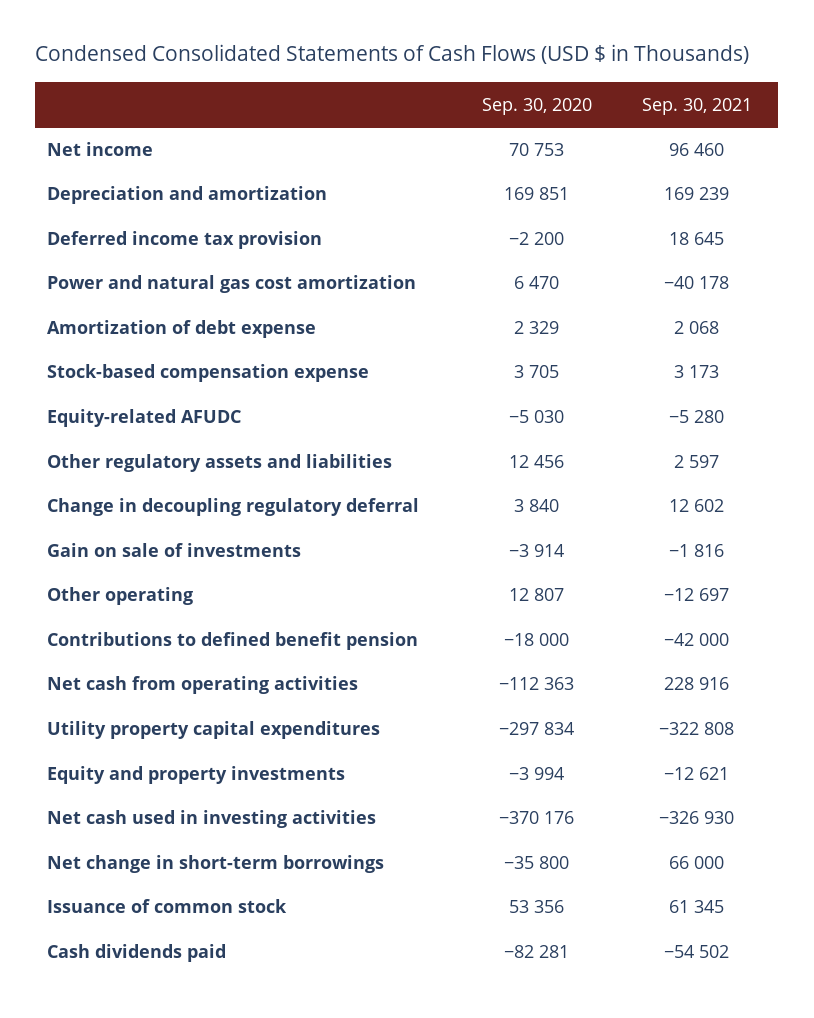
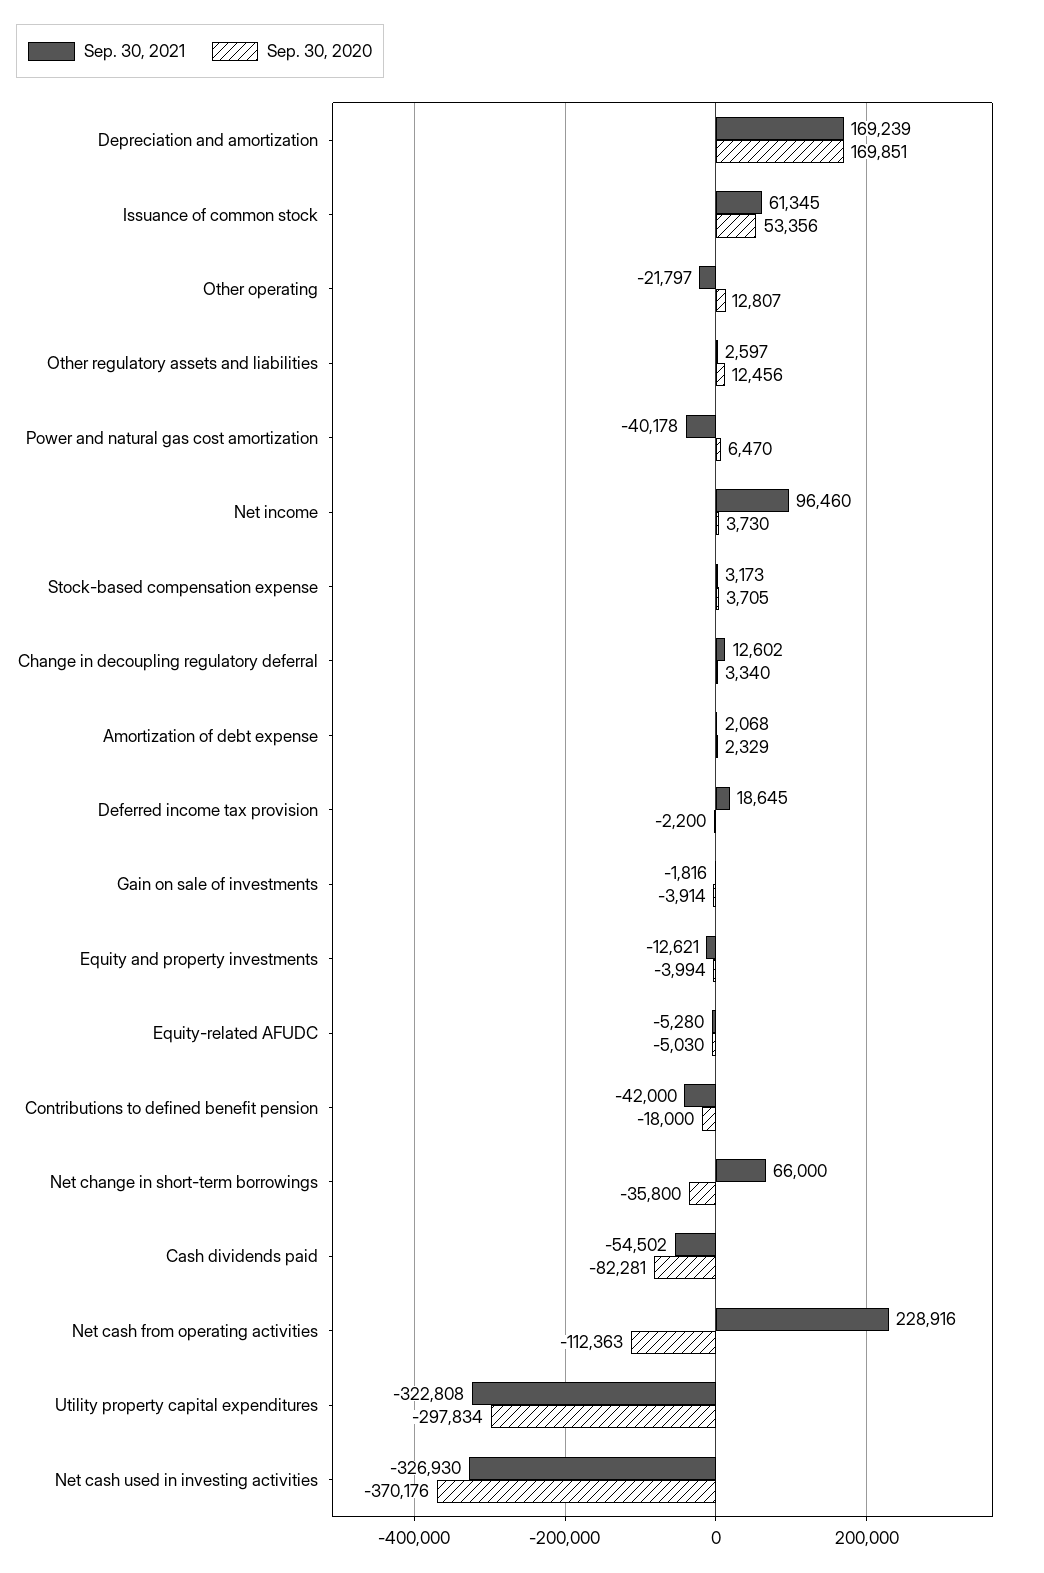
  {
    "Sep. 30, 2020": {
-     "Net income": 70753,
+     "Net income": 3730,
      "Depreciation and amortization": 169851,
      "Deferred income tax provision": -2200,
      "Power and natural gas cost amortization": 6470,
      "Amortization of debt expense": 2329,
      "Stock-based compensation expense": 3705,
      "Equity-related AFUDC": -5030,
      "Other regulatory assets and liabilities": 12456,
-     "Change in decoupling regulatory deferral": 3840,
+     "Change in decoupling regulatory deferral": 3340,
      "Gain on sale of investments": -3914,
      "Other operating": 12807,
      "Contributions to defined benefit pension": -18000,
      "Net cash from operating activities": -112363,
      "Utility property capital expenditures": -297834,
      "Equity and property investments": -3994,
      "Net cash used in investing activities": -370176,
      "Net change in short-term borrowings": -35800,
      "Issuance of common stock": 53356,
      "Cash dividends paid": -82281
    },
    "Sep. 30, 2021": {
      "Net income": 96460,
      "Depreciation and amortization": 169239,
      "Deferred income tax provision": 18645,
      "Power and natural gas cost amortization": -40178,
      "Amortization of debt expense": 2068,
      "Stock-based compensation expense": 3173,
      "Equity-related AFUDC": -5280,
      "Other regulatory assets and liabilities": 2597,
      "Change in decoupling regulatory deferral": 12602,
      "Gain on sale of investments": -1816,
-     "Other operating": -12697,
+     "Other operating": -21797,
      "Contributions to defined benefit pension": -42000,
      "Net cash from operating activities": 228916,
      "Utility property capital expenditures": -322808,
      "Equity and property investments": -12621,
      "Net cash used in investing activities": -326930,
      "Net change in short-term borrowings": 66000,
      "Issuance of common stock": 61345,
      "Cash dividends paid": -54502
    }
  }

